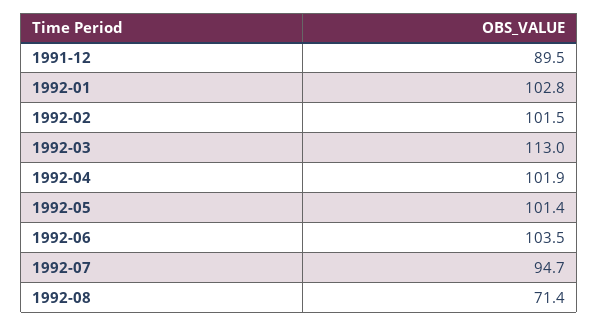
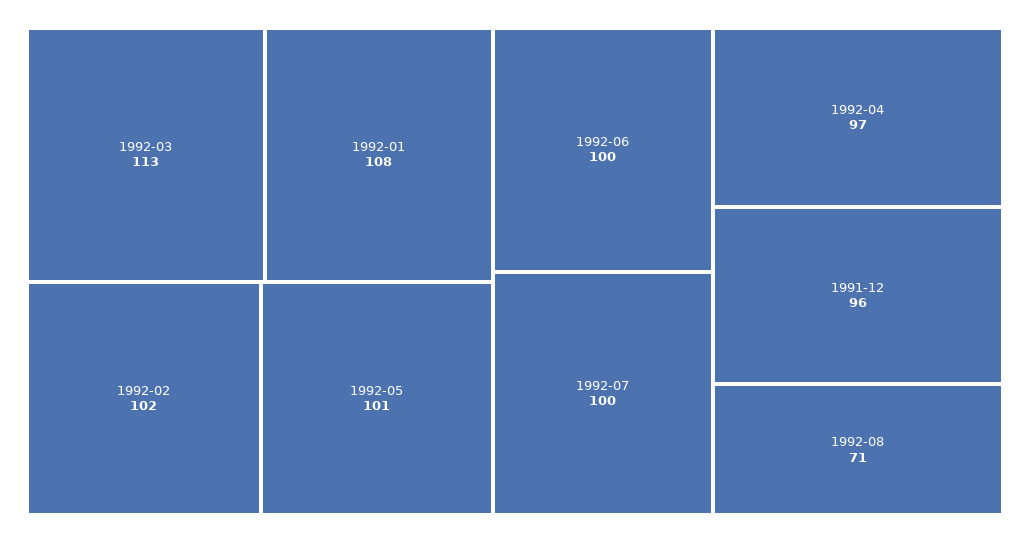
  {
-   "1991-12": 89.5,
+   "1991-12": 96,
-   "1992-01": 102.8,
+   "1992-01": 108,
    "1992-02": 101.5,
    "1992-03": 113,
-   "1992-04": 101.9,
+   "1992-04": 97,
    "1992-05": 101.4,
-   "1992-06": 103.5,
+   "1992-06": 100,
-   "1992-07": 94.7,
+   "1992-07": 100,
    "1992-08": 71.4
  }

